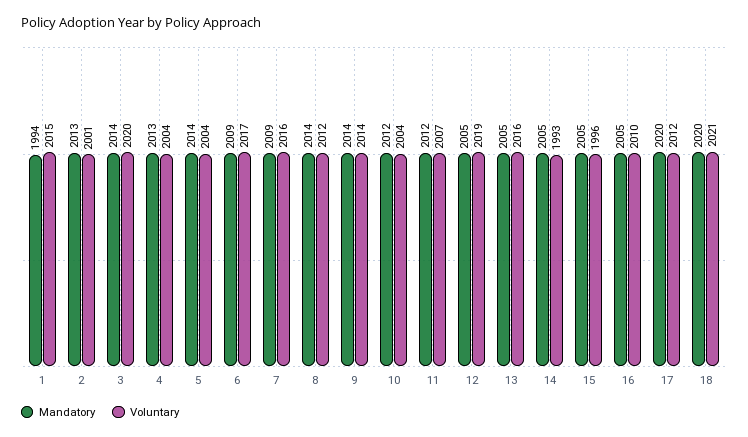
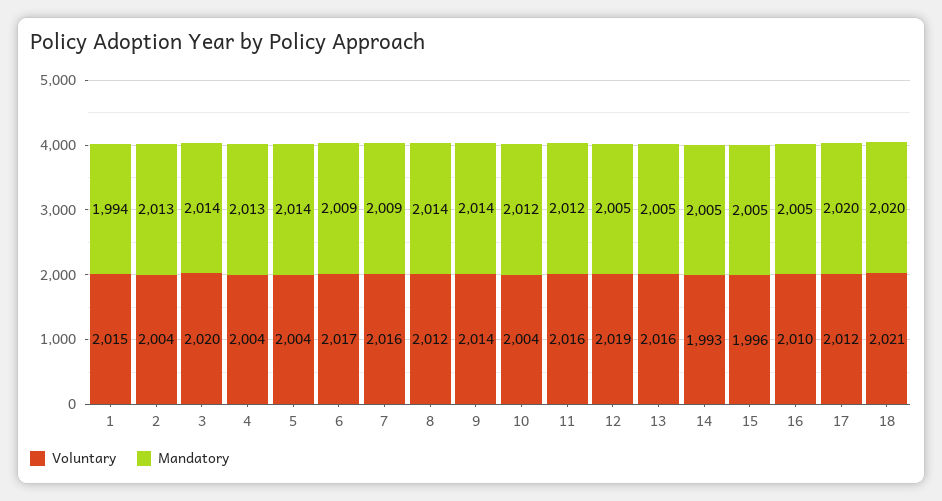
  {
    "Mandatory": {
      "1": 1994,
      "2": 2013,
      "3": 2014,
      "4": 2013,
      "5": 2014,
      "6": 2009,
      "7": 2009,
      "8": 2014,
      "9": 2014,
      "10": 2012,
      "11": 2012,
      "12": 2005,
      "13": 2005,
      "14": 2005,
      "15": 2005,
      "16": 2005,
      "17": 2020,
      "18": 2020
    },
    "Voluntary": {
      "1": 2015,
-     "2": 2001,
+     "2": 2004,
      "3": 2020,
      "4": 2004,
      "5": 2004,
      "6": 2017,
      "7": 2016,
      "8": 2012,
      "9": 2014,
      "10": 2004,
-     "11": 2007,
+     "11": 2016,
      "12": 2019,
      "13": 2016,
      "14": 1993,
      "15": 1996,
      "16": 2010,
      "17": 2012,
      "18": 2021
    }
  }

